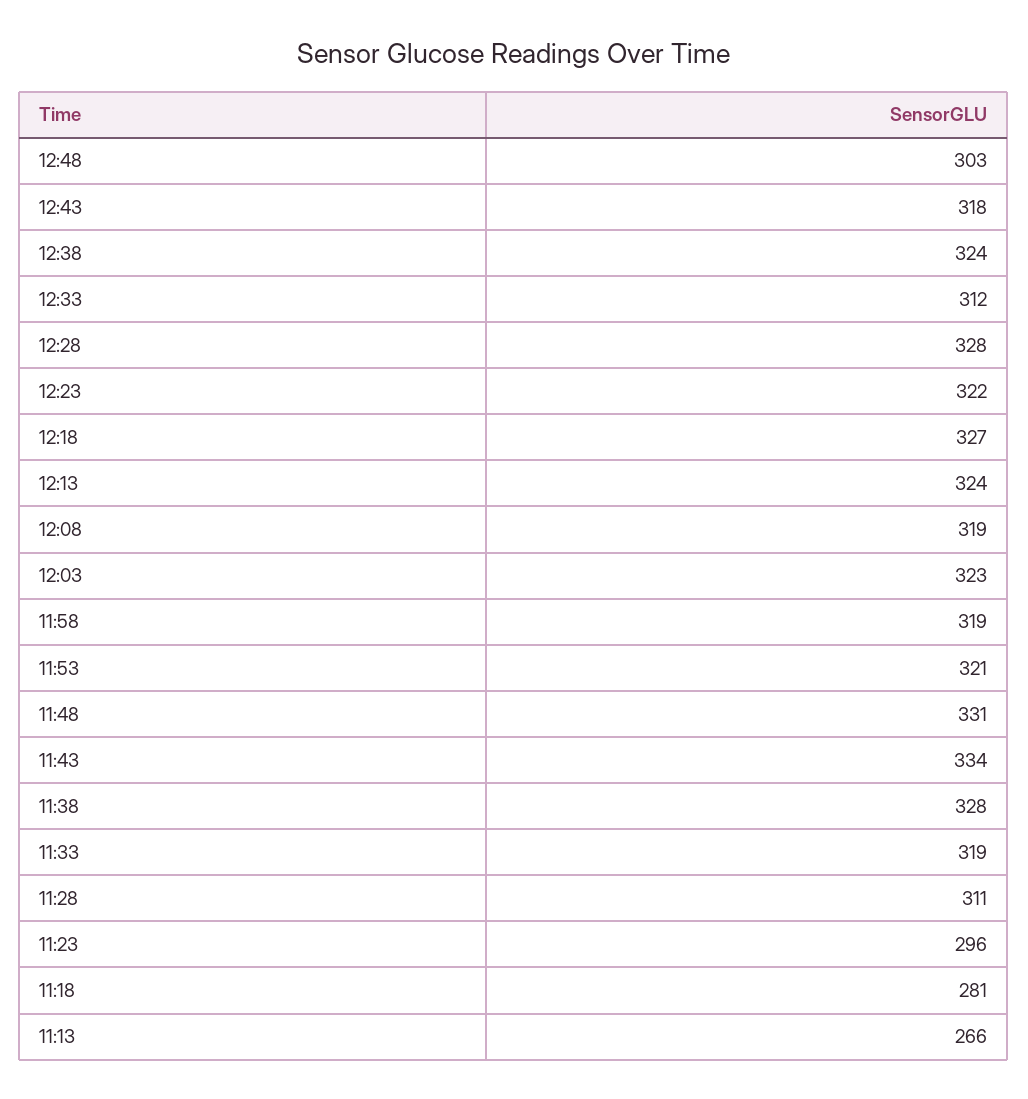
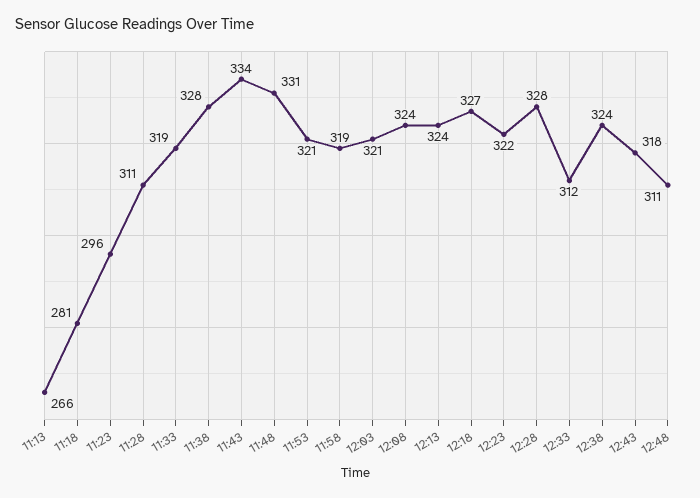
  {
-   "12:48": 303,
+   "12:48": 311,
    "12:43": 318,
    "12:38": 324,
    "12:33": 312,
    "12:28": 328,
    "12:23": 322,
    "12:18": 327,
    "12:13": 324,
-   "12:08": 319,
+   "12:08": 324,
-   "12:03": 323,
+   "12:03": 321,
    "11:58": 319,
    "11:53": 321,
    "11:48": 331,
    "11:43": 334,
    "11:38": 328,
    "11:33": 319,
    "11:28": 311,
    "11:23": 296,
    "11:18": 281,
    "11:13": 266
  }

